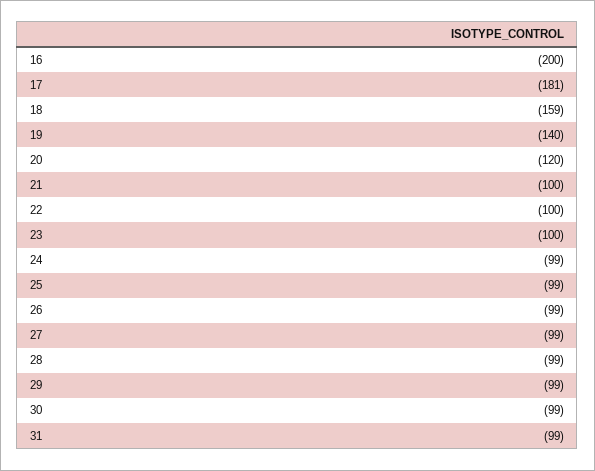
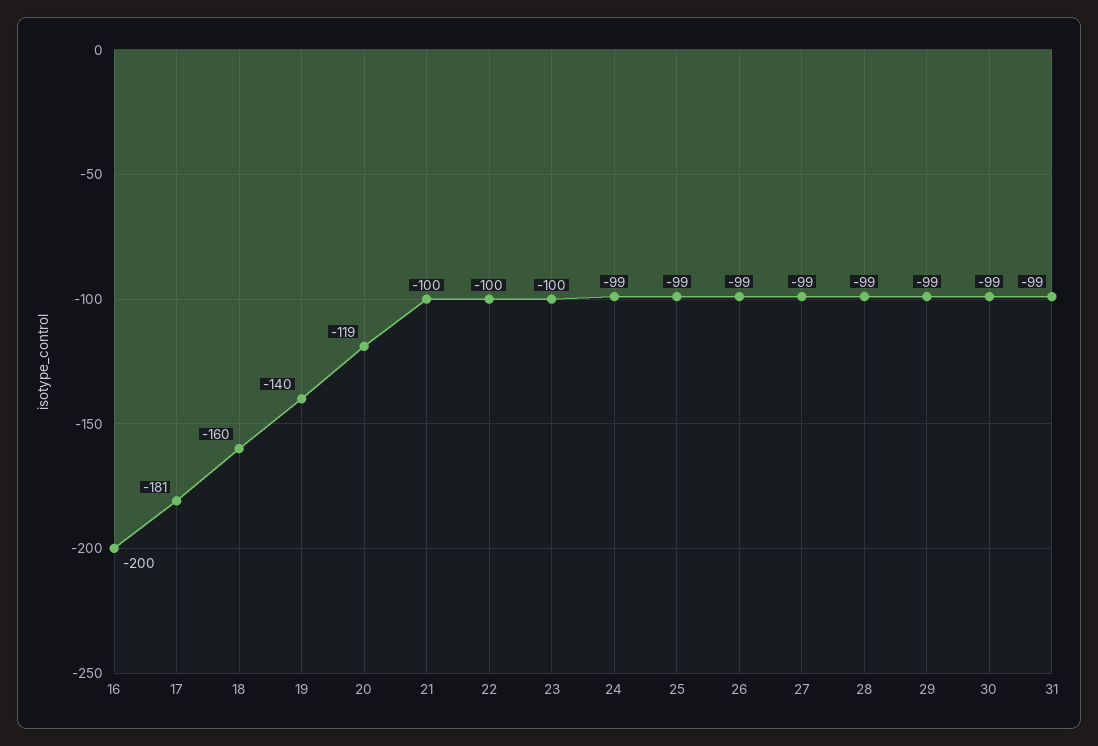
  {
    "16": -200,
    "17": -181,
-   "18": -159,
+   "18": -160,
    "19": -140,
-   "20": -120,
+   "20": -119,
    "21": -100,
    "22": -100,
    "23": -100,
    "24": -99,
    "25": -99,
    "26": -99,
    "27": -99,
    "28": -99,
    "29": -99,
    "30": -99,
    "31": -99
  }

